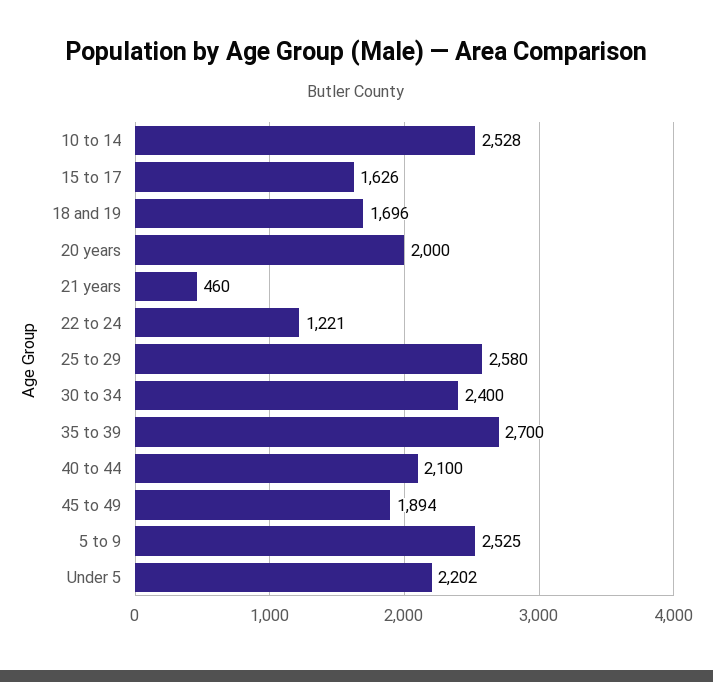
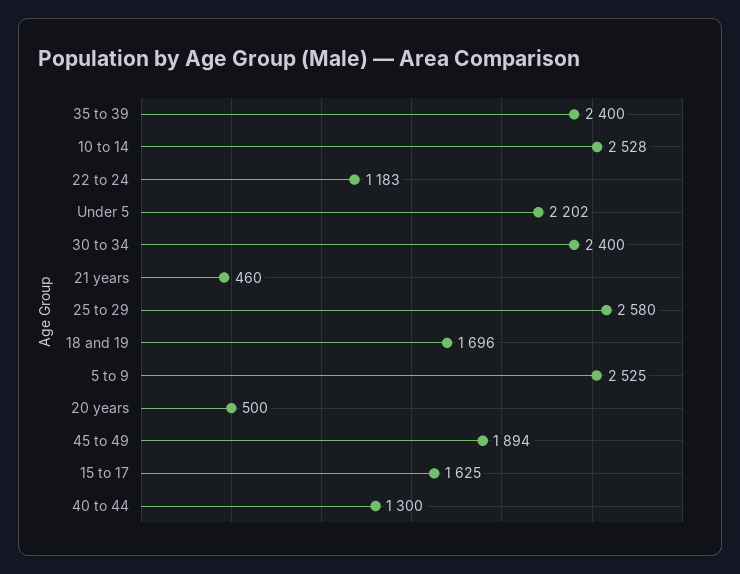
  {
    "10 to 14": 2528,
-   "15 to 17": 1626,
+   "15 to 17": 1625,
    "18 and 19": 1696,
-   "20 years": 2000,
+   "20 years": 500,
    "21 years": 460,
-   "22 to 24": 1221,
+   "22 to 24": 1183,
    "25 to 29": 2580,
    "30 to 34": 2400,
-   "35 to 39": 2700,
+   "35 to 39": 2400,
-   "40 to 44": 2100,
+   "40 to 44": 1300,
    "45 to 49": 1894,
    "5 to 9": 2525,
    "Under 5": 2202
  }

